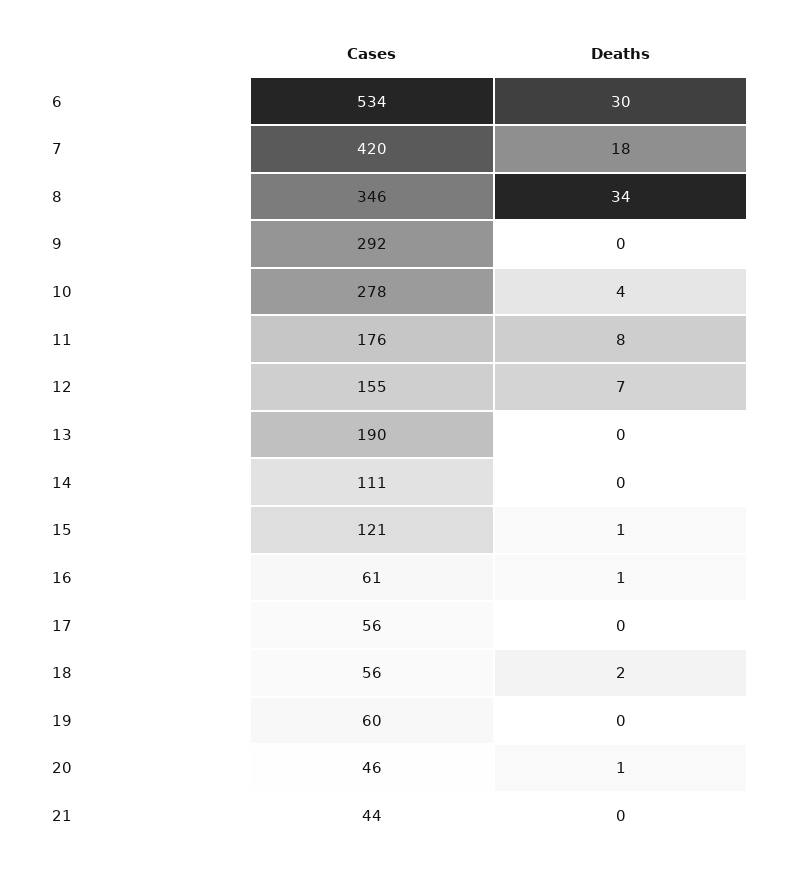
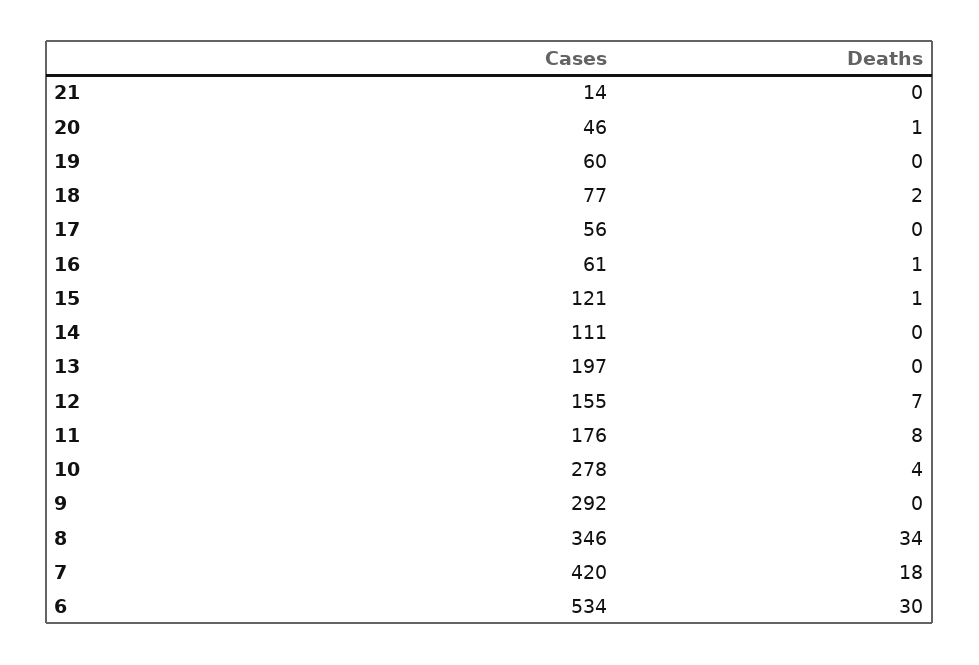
  {
    "Cases": {
      "6": 534,
      "7": 420,
      "8": 346,
      "9": 292,
      "10": 278,
      "11": 176,
      "12": 155,
-     "13": 190,
+     "13": 197,
      "14": 111,
      "15": 121,
      "16": 61,
      "17": 56,
-     "18": 56,
+     "18": 77,
      "19": 60,
      "20": 46,
-     "21": 44
+     "21": 14
    },
    "Deaths": {
      "6": 30,
      "7": 18,
      "8": 34,
      "9": 0,
      "10": 4,
      "11": 8,
      "12": 7,
      "13": 0,
      "14": 0,
      "15": 1,
      "16": 1,
      "17": 0,
      "18": 2,
      "19": 0,
      "20": 1,
      "21": 0
    }
  }

